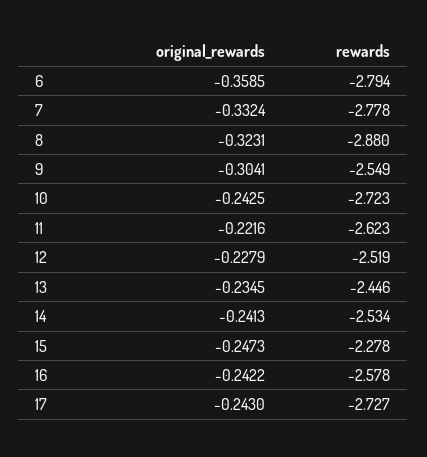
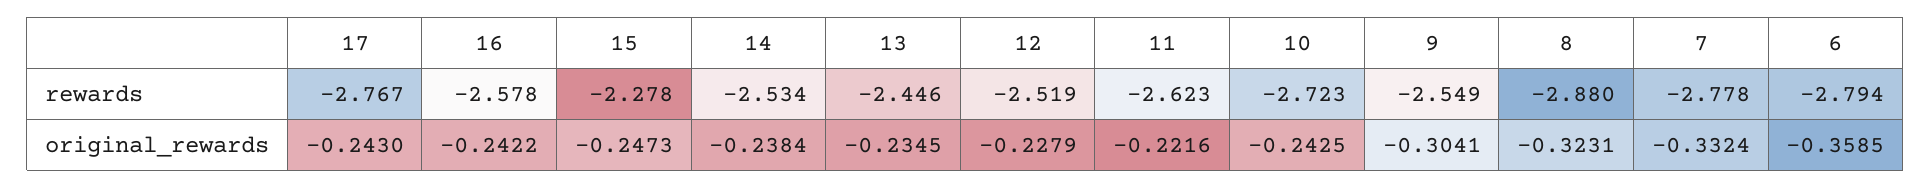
  {
    "original_rewards": {
      "6": -0.3585,
      "7": -0.3324,
      "8": -0.3231,
      "9": -0.3041,
      "10": -0.2425,
      "11": -0.2216,
      "12": -0.2279,
      "13": -0.2345,
-     "14": -0.2413,
+     "14": -0.2384,
      "15": -0.2473,
      "16": -0.2422,
      "17": -0.243
    },
    "rewards": {
      "6": -2.794,
      "7": -2.778,
      "8": -2.88,
      "9": -2.549,
      "10": -2.723,
      "11": -2.623,
      "12": -2.519,
      "13": -2.446,
      "14": -2.534,
      "15": -2.278,
      "16": -2.578,
-     "17": -2.727
+     "17": -2.767
    }
  }

